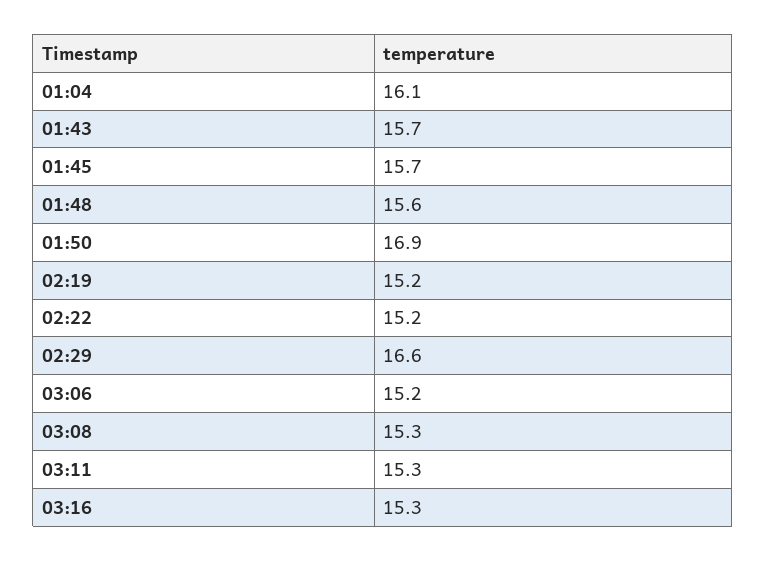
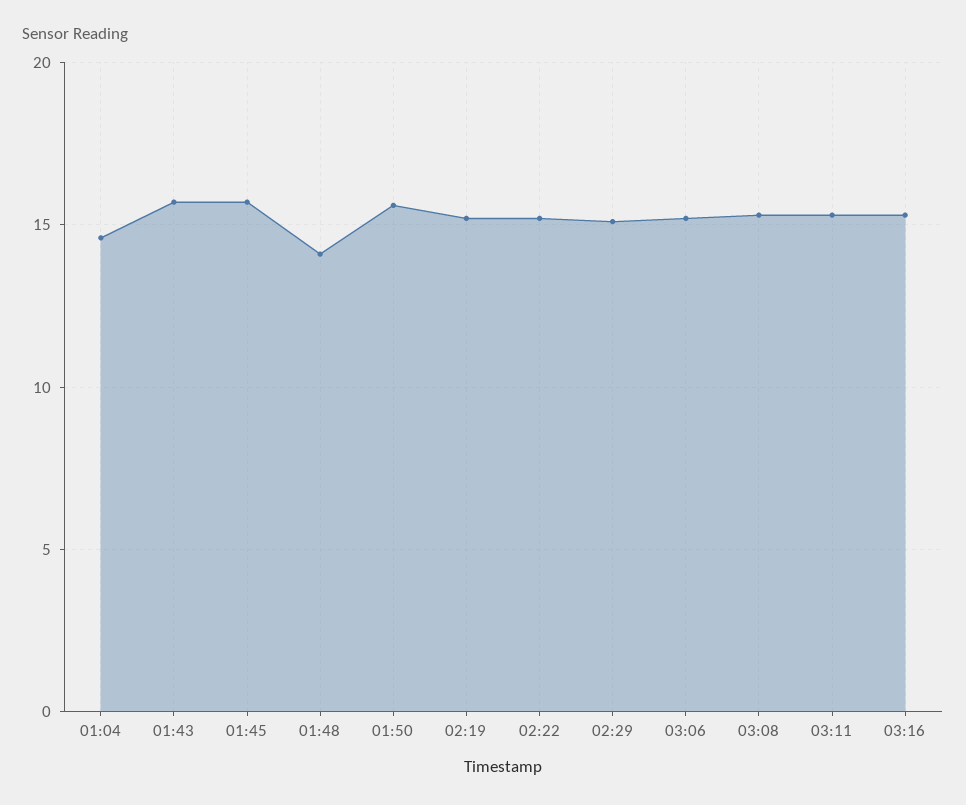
  {
-   "01:04": 16.1,
+   "01:04": 14.5,
    "01:43": 15.7,
    "01:45": 15.7,
-   "01:48": 15.6,
+   "01:48": 14,
-   "01:50": 16.9,
+   "01:50": 15.5,
    "02:19": 15.2,
    "02:22": 15.2,
-   "02:29": 16.6,
+   "02:29": 15,
    "03:06": 15.2,
    "03:08": 15.3,
    "03:11": 15.3,
    "03:16": 15.3
  }

